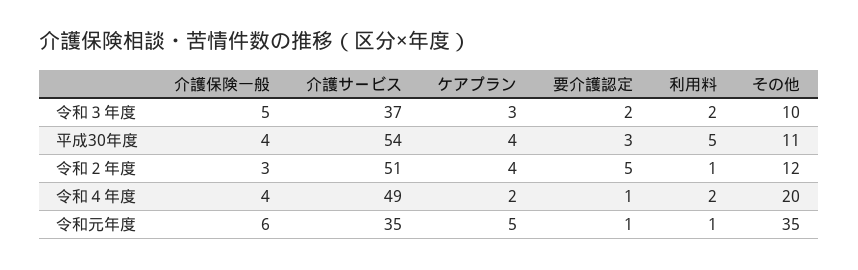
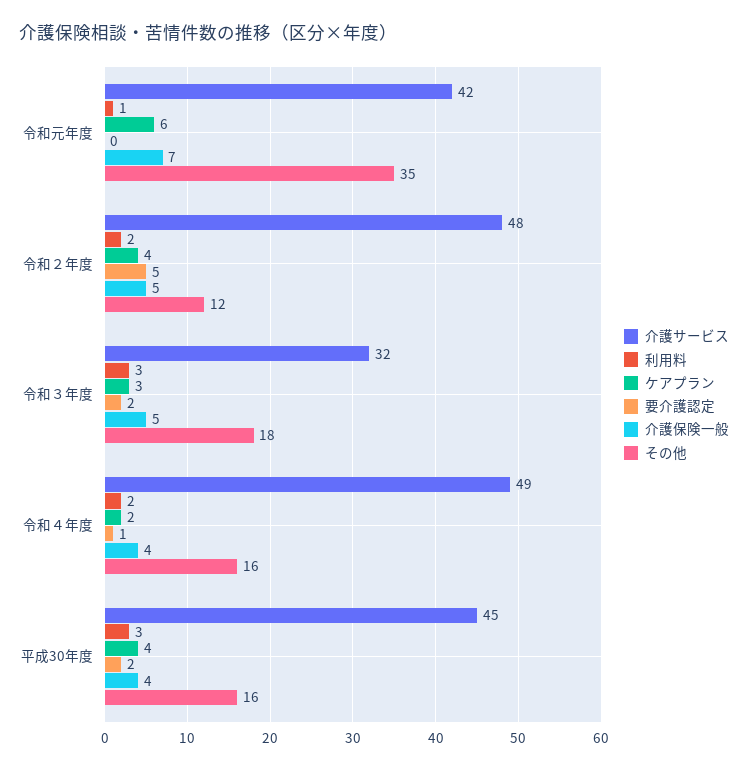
  {
    "介護保険一般": {
      "令和３年度": 5,
      "平成30年度": 4,
-     "令和２年度": 3,
+     "令和２年度": 5,
      "令和４年度": 4,
-     "令和元年度": 6
+     "令和元年度": 7
    },
    "介護サービス": {
-     "令和３年度": 37,
+     "令和３年度": 32,
-     "平成30年度": 54,
+     "平成30年度": 45,
-     "令和２年度": 51,
+     "令和２年度": 48,
      "令和４年度": 49,
-     "令和元年度": 35
+     "令和元年度": 42
    },
    "ケアプラン": {
      "令和３年度": 3,
      "平成30年度": 4,
      "令和２年度": 4,
      "令和４年度": 2,
-     "令和元年度": 5
+     "令和元年度": 6
    },
    "要介護認定": {
      "令和３年度": 2,
-     "平成30年度": 3,
+     "平成30年度": 2,
      "令和２年度": 5,
      "令和４年度": 1,
-     "令和元年度": 1
+     "令和元年度": 0
    },
    "利用料": {
-     "令和３年度": 2,
+     "令和３年度": 3,
-     "平成30年度": 5,
+     "平成30年度": 3,
-     "令和２年度": 1,
+     "令和２年度": 2,
      "令和４年度": 2,
      "令和元年度": 1
    },
    "その他": {
-     "令和３年度": 10,
+     "令和３年度": 18,
-     "平成30年度": 11,
+     "平成30年度": 16,
      "令和２年度": 12,
-     "令和４年度": 20,
+     "令和４年度": 16,
      "令和元年度": 35
    }
  }

